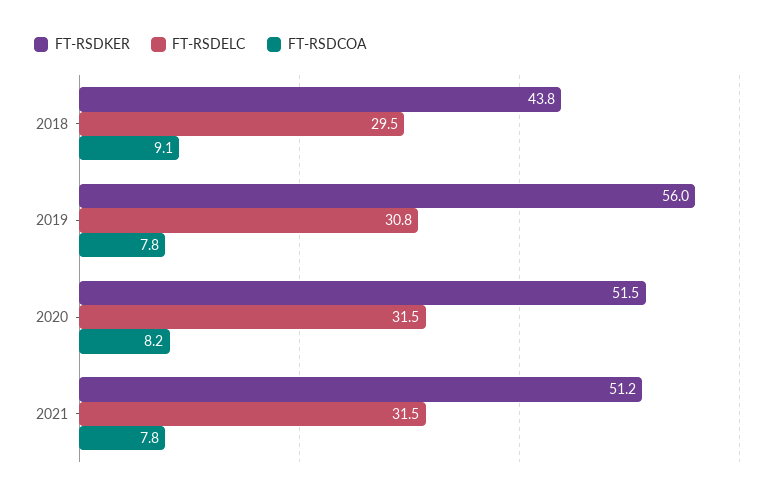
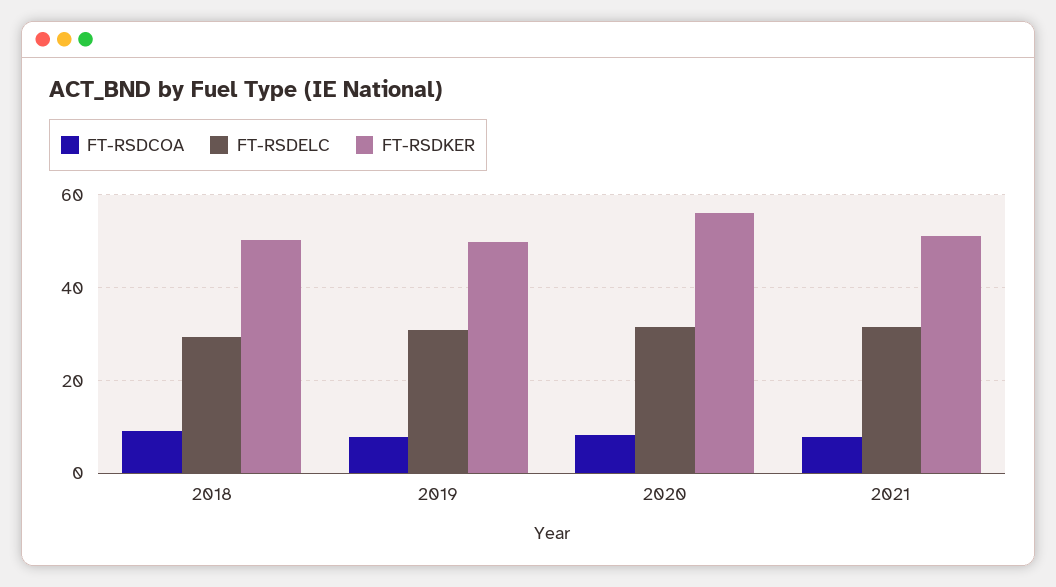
  {
    "FT-RSDKER": {
-     "2018": 43.8,
+     "2018": 50,
-     "2019": 56,
+     "2019": 50,
-     "2020": 51.5,
+     "2020": 56,
      "2021": 51.2
    },
    "FT-RSDELC": {
      "2018": 29.5,
      "2019": 30.8,
      "2020": 31.5,
      "2021": 31.5
    },
    "FT-RSDCOA": {
      "2018": 9.1,
      "2019": 7.8,
      "2020": 8.2,
      "2021": 7.8
    }
  }

